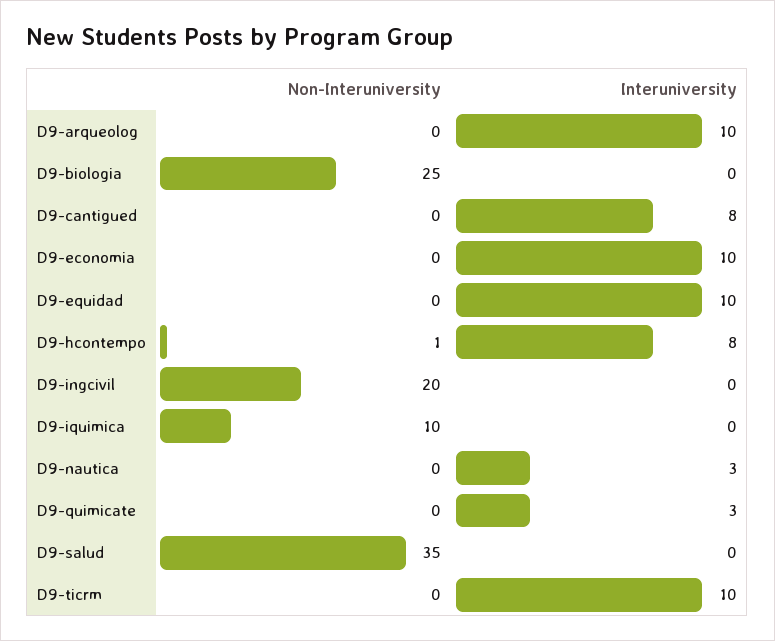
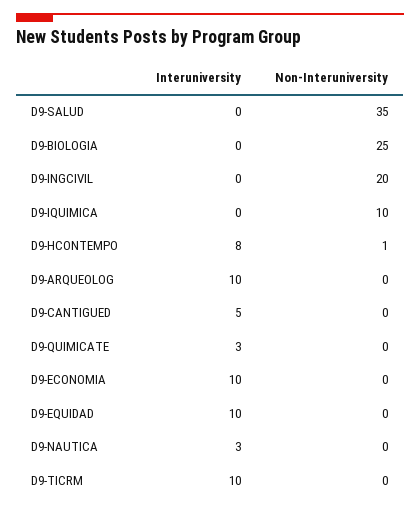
  {
    "Non-Interuniversity": {
      "D9-arqueolog": 0,
      "D9-biologia": 25,
      "D9-cantigued": 0,
      "D9-economia": 0,
      "D9-equidad": 0,
      "D9-hcontempo": 1,
      "D9-ingcivil": 20,
      "D9-iquimica": 10,
      "D9-nautica": 0,
      "D9-quimicate": 0,
      "D9-salud": 35,
      "D9-ticrm": 0
    },
    "Interuniversity": {
      "D9-arqueolog": 10,
      "D9-biologia": 0,
-     "D9-cantigued": 8,
+     "D9-cantigued": 5,
      "D9-economia": 10,
      "D9-equidad": 10,
      "D9-hcontempo": 8,
      "D9-ingcivil": 0,
      "D9-iquimica": 0,
      "D9-nautica": 3,
      "D9-quimicate": 3,
      "D9-salud": 0,
      "D9-ticrm": 10
    }
  }

